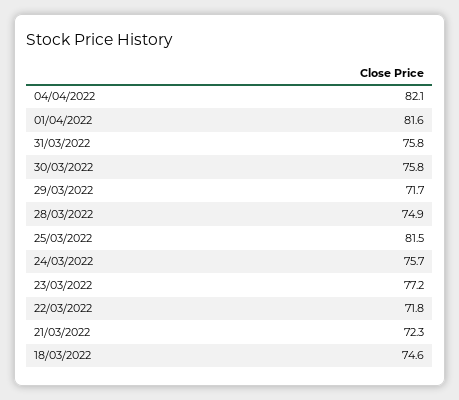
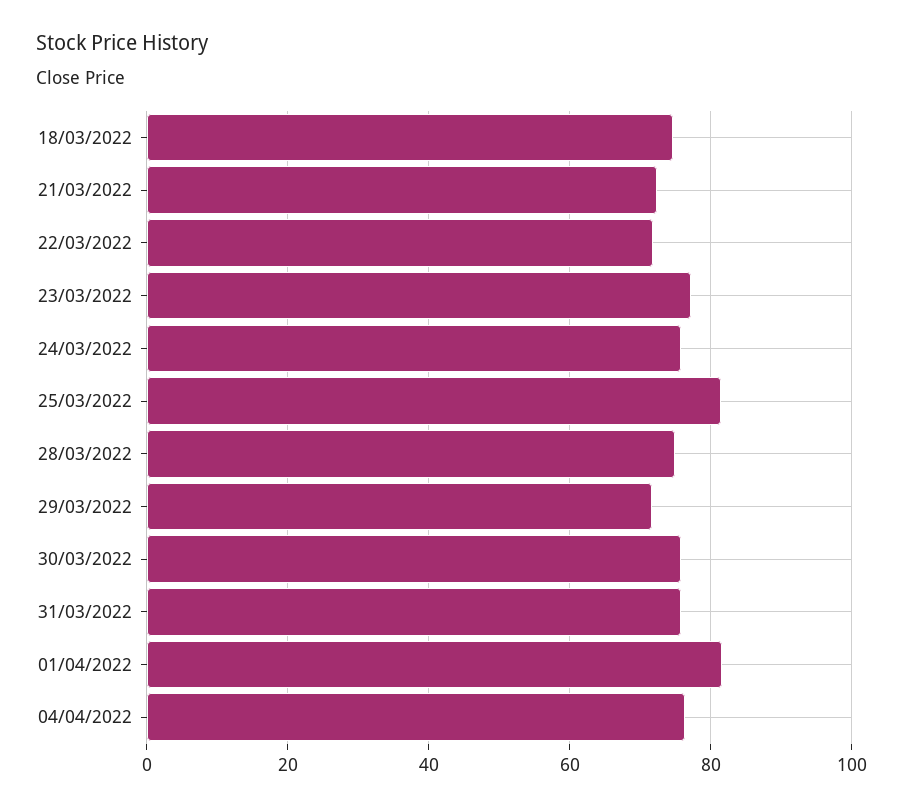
  {
-   "04/04/2022": 82.1,
+   "04/04/2022": 76,
    "01/04/2022": 81.6,
    "31/03/2022": 75.8,
    "30/03/2022": 75.8,
    "29/03/2022": 71.7,
    "28/03/2022": 74.9,
    "25/03/2022": 81.5,
    "24/03/2022": 75.7,
    "23/03/2022": 77.2,
    "22/03/2022": 71.8,
    "21/03/2022": 72.3,
    "18/03/2022": 74.6
  }

